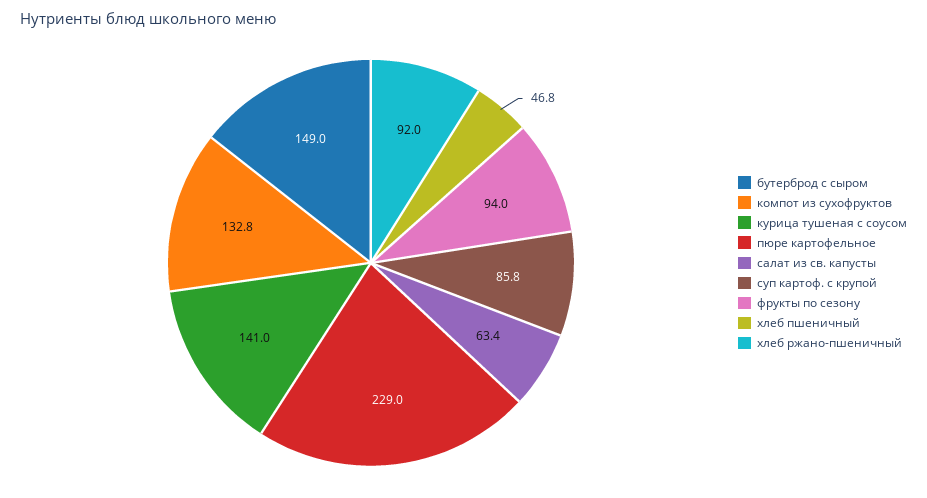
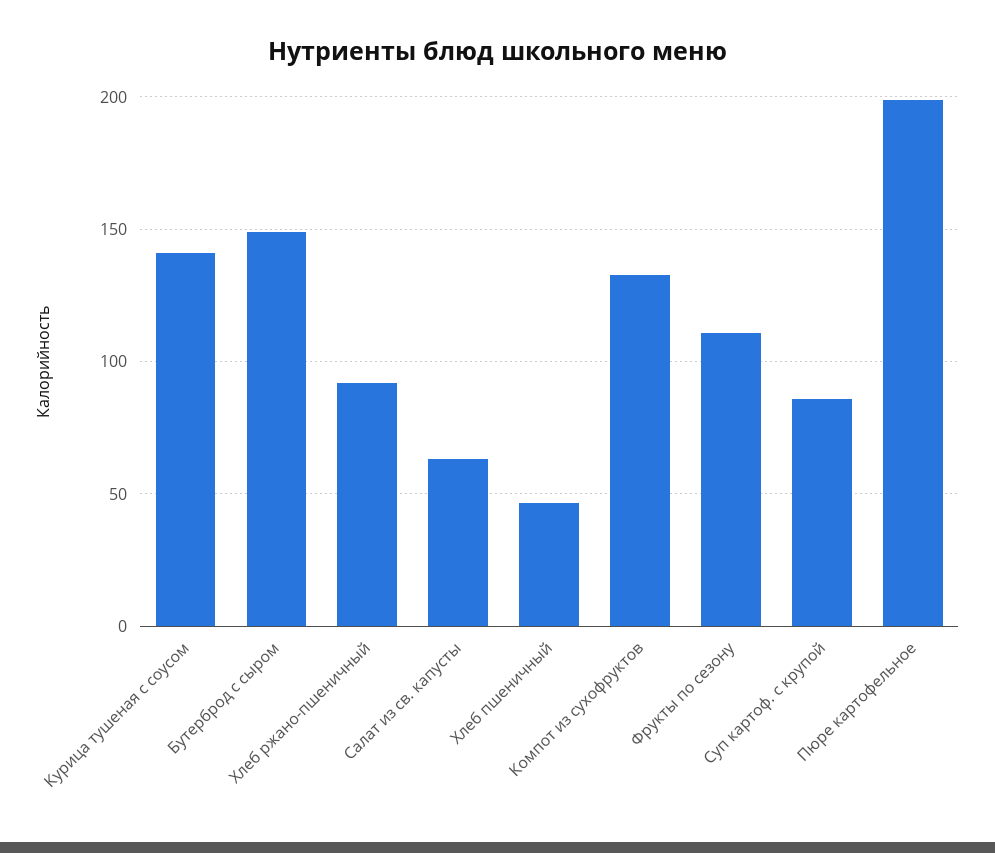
  {
    "бутерброд с сыром": 149,
    "компот из сухофруктов": 132.8,
    "курица тушеная с соусом": 141,
-   "пюре картофельное": 229,
+   "пюре картофельное": 200,
    "салат из св. капусты": 63.4,
    "суп картоф. с крупой": 85.8,
-   "фрукты по сезону": 94,
+   "фрукты по сезону": 110,
    "хлеб пшеничный": 46.8,
    "хлеб ржано-пшеничный": 92
  }

